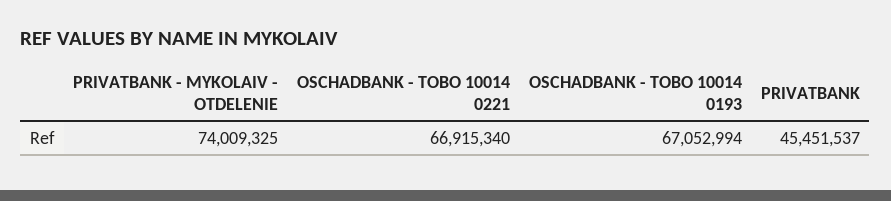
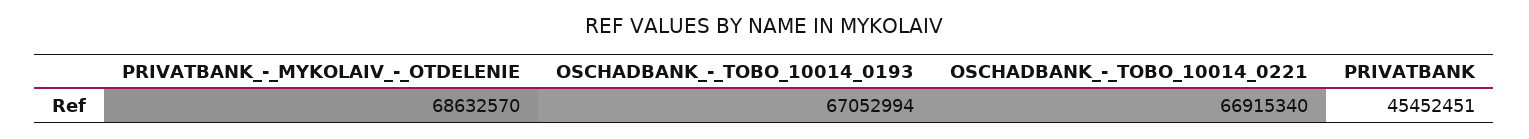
  {
-   "PRIVATBANK - MYKOLAIV - OTDELENIE": 74009325,
+   "PRIVATBANK - MYKOLAIV - OTDELENIE": 68632570,
    "OSCHADBANK - TOBO 10014 0221": 66915340,
    "OSCHADBANK - TOBO 10014 0193": 67052994,
-   "PRIVATBANK": 45451537
+   "PRIVATBANK": 45452451
  }

